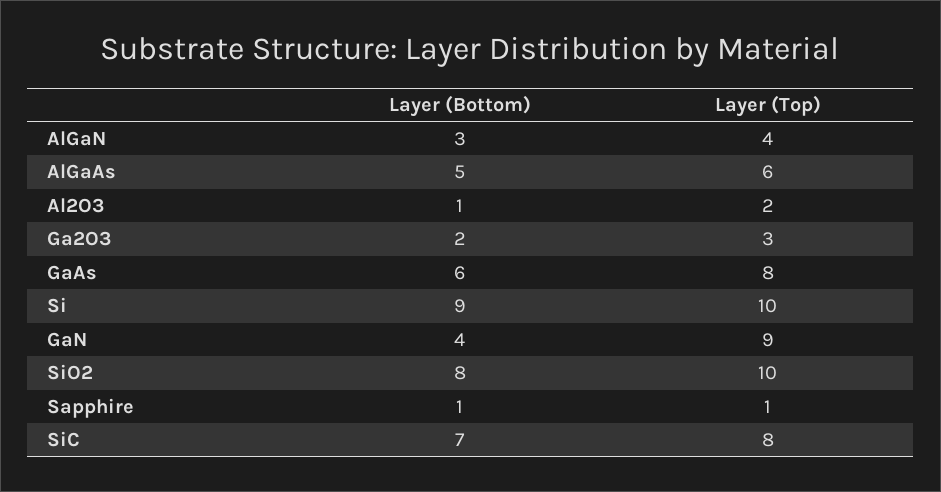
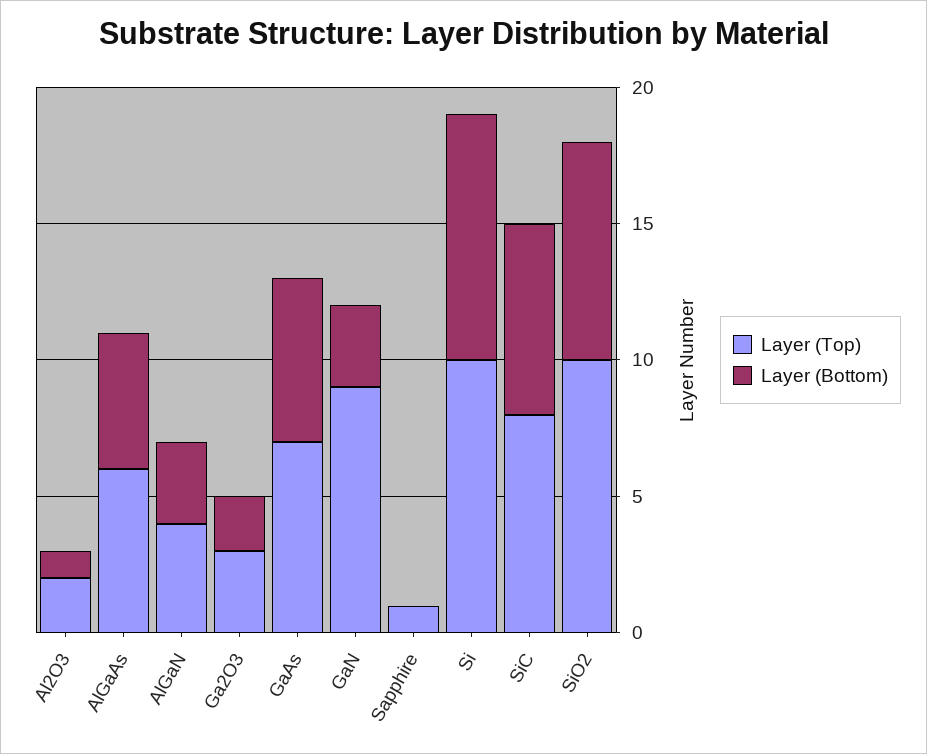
  {
    "Layer (Bottom)": {
      "AlGaN": 3,
      "AlGaAs": 5,
      "Al2O3": 1,
      "Ga2O3": 2,
      "GaAs": 6,
      "Si": 9,
-     "GaN": 4,
+     "GaN": 3,
      "SiO2": 8,
-     "Sapphire": 1,
+     "Sapphire": 0,
      "SiC": 7
    },
    "Layer (Top)": {
      "AlGaN": 4,
      "AlGaAs": 6,
      "Al2O3": 2,
      "Ga2O3": 3,
-     "GaAs": 8,
+     "GaAs": 7,
      "Si": 10,
      "GaN": 9,
      "SiO2": 10,
      "Sapphire": 1,
      "SiC": 8
    }
  }

